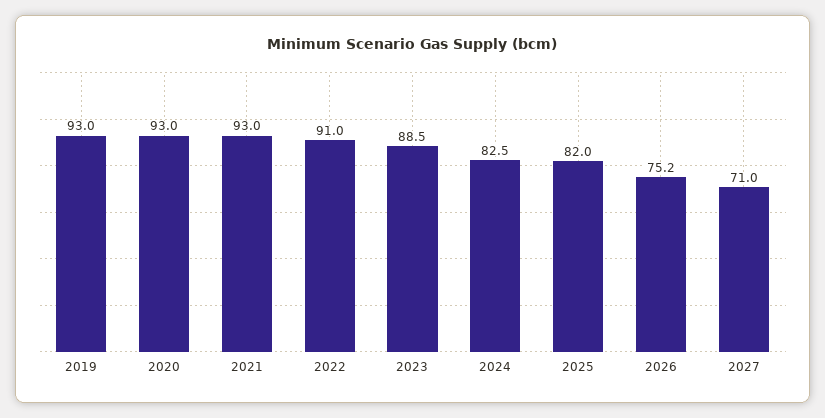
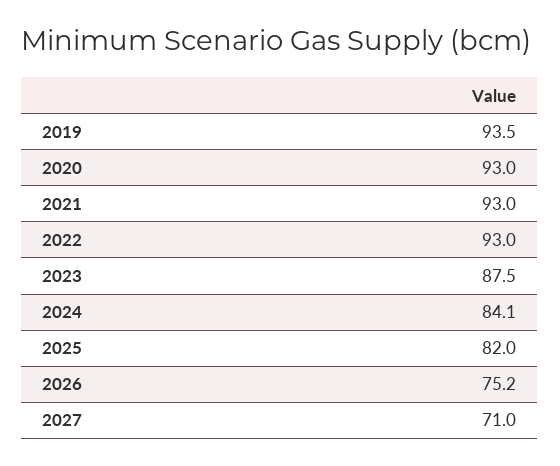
  {
-   "2019": 93,
+   "2019": 93.5,
    "2020": 93,
    "2021": 93,
-   "2022": 91,
+   "2022": 93,
-   "2023": 88.5,
+   "2023": 87.5,
-   "2024": 82.5,
+   "2024": 84.1,
    "2025": 82,
    "2026": 75.2,
    "2027": 71
  }

